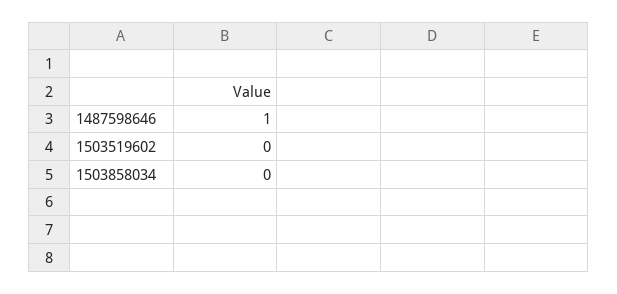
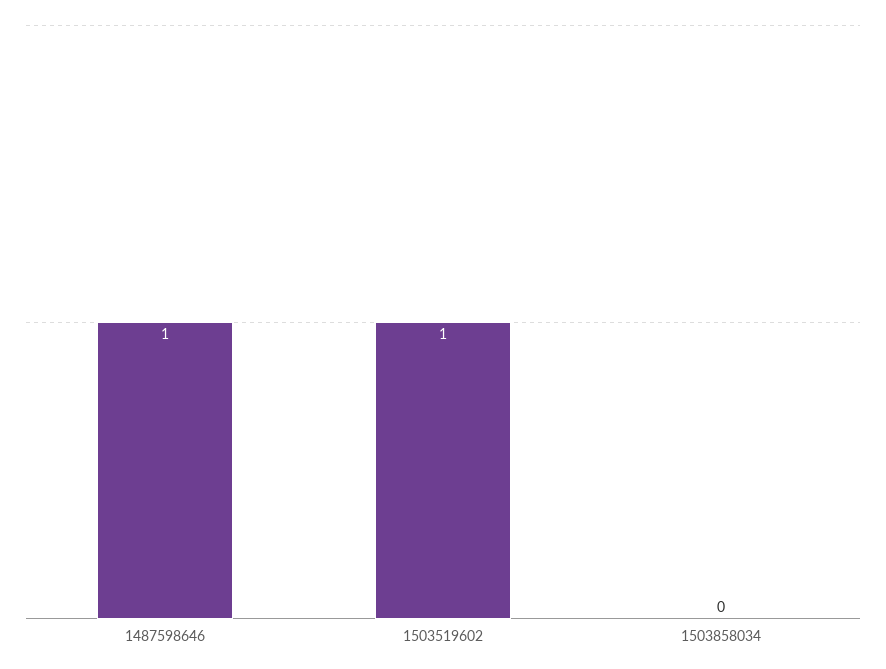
  {
    "1487598646": 1,
-   "1503519602": 0,
+   "1503519602": 1,
    "1503858034": 0
  }

